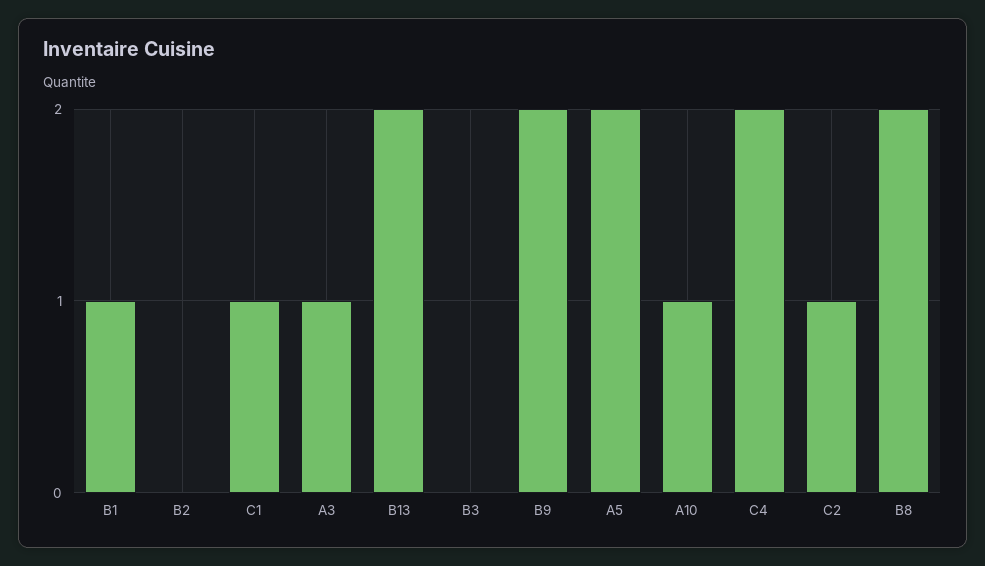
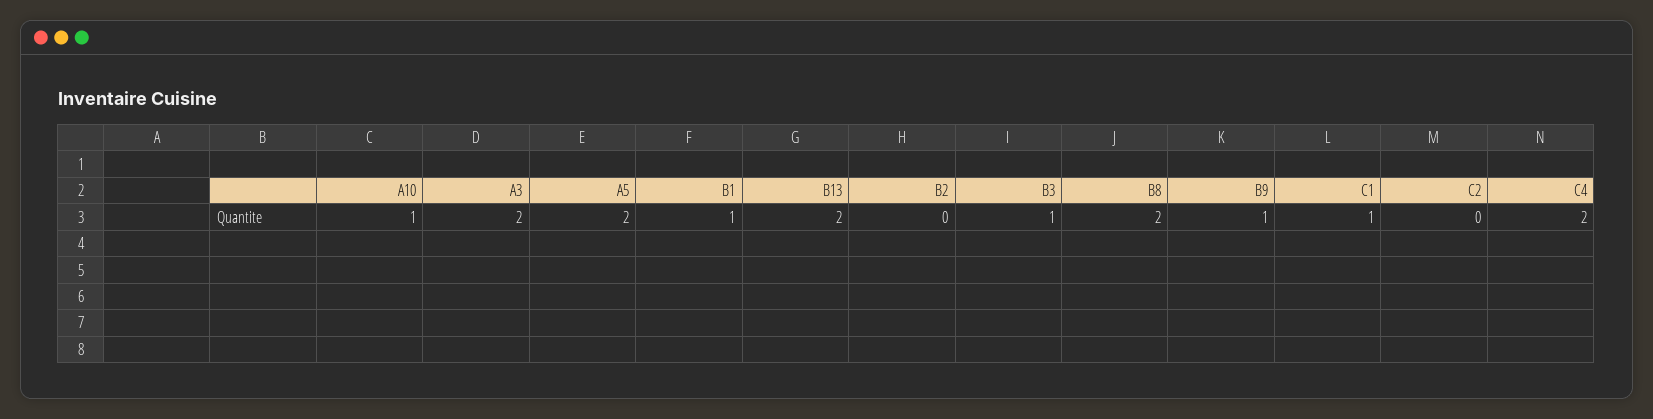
  {
    "B1": 1,
    "B2": 0,
    "C1": 1,
-   "A3": 1,
+   "A3": 2,
    "B13": 2,
-   "B3": 0,
+   "B3": 1,
-   "B9": 2,
+   "B9": 1,
    "A5": 2,
    "A10": 1,
    "C4": 2,
-   "C2": 1,
+   "C2": 0,
    "B8": 2
  }

